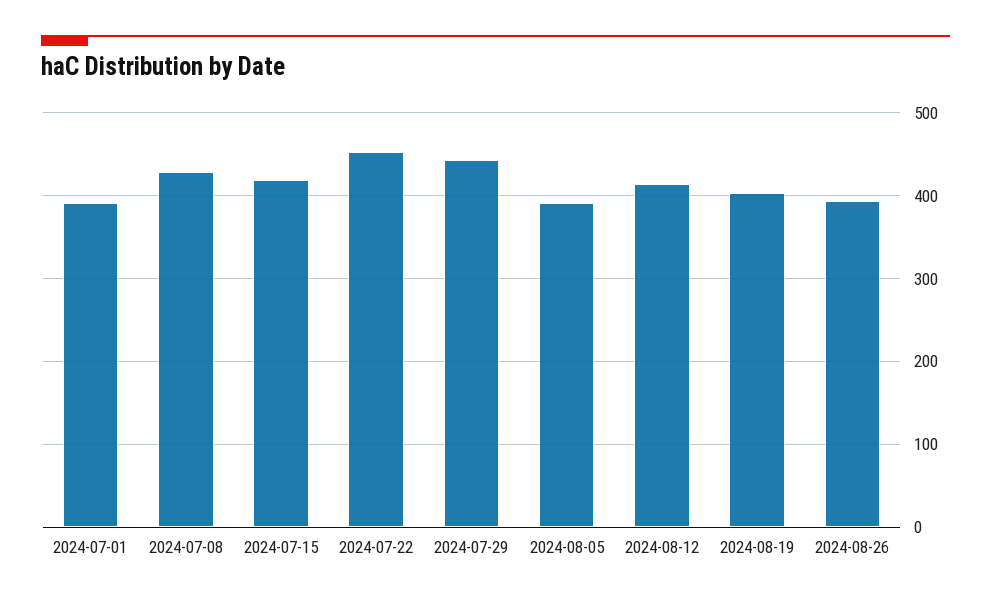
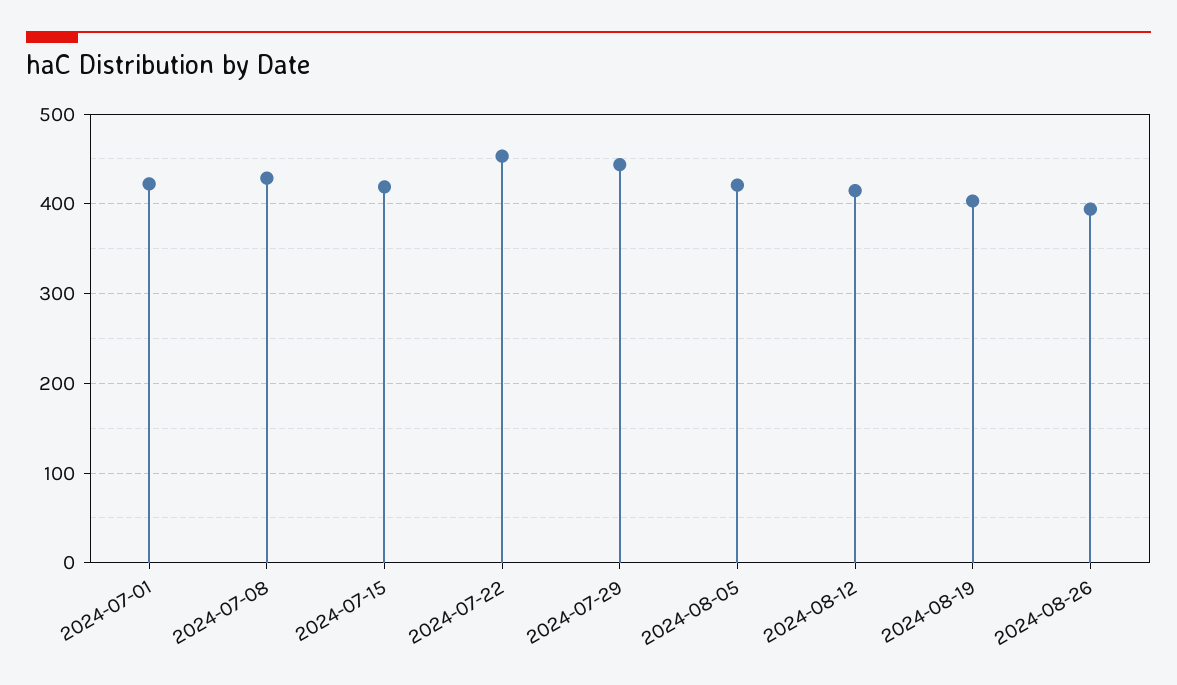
  {
-   "2024-07-01": 390,
+   "2024-07-01": 420,
    "2024-07-08": 430,
    "2024-07-15": 420,
    "2024-07-22": 450,
    "2024-07-29": 440,
-   "2024-08-05": 390,
+   "2024-08-05": 420,
    "2024-08-12": 410,
    "2024-08-19": 400,
    "2024-08-26": 390
  }

